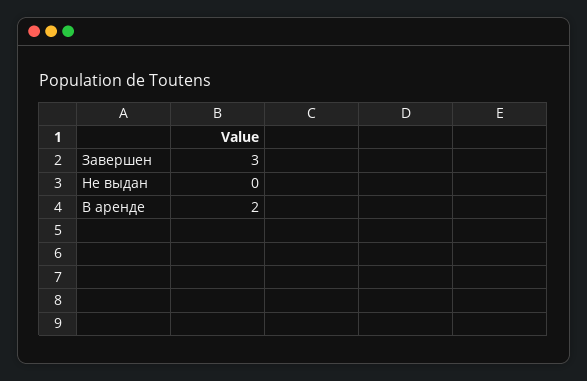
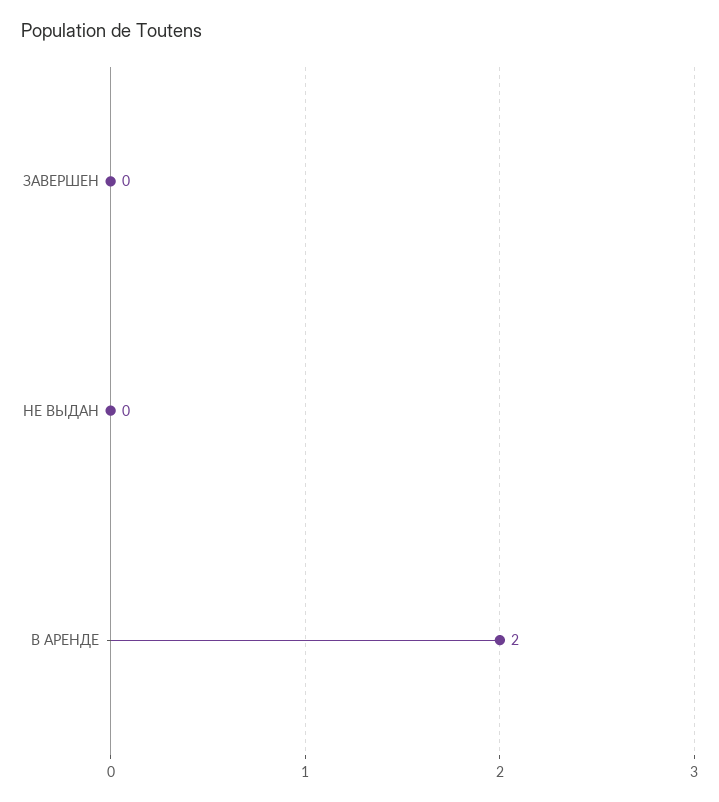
  {
-   "Завершен": 3,
+   "Завершен": 0,
    "Не выдан": 0,
    "В аренде": 2
  }

